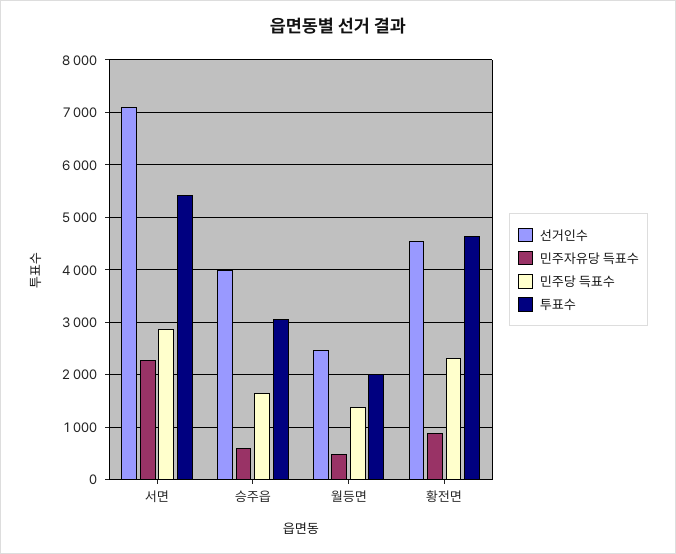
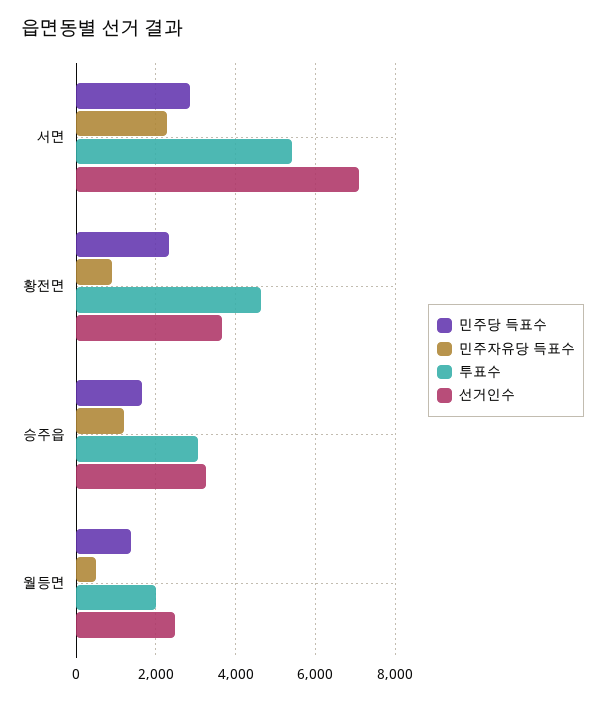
  {
    "선거인수": {
      "서면": 7200,
-     "승주읍": 4000,
+     "승주읍": 3200,
      "월등면": 2400,
-     "황전면": 4600
+     "황전면": 3600
    },
    "민주자유당 득표수": {
      "서면": 2200,
-     "승주읍": 600,
+     "승주읍": 1200,
      "월등면": 400,
      "황전면": 800
    },
    "민주당 득표수": {
      "서면": 2800,
      "승주읍": 1600,
      "월등면": 1400,
      "황전면": 2400
    },
    "투표수": {
      "서면": 5400,
      "승주읍": 3000,
      "월등면": 2000,
      "황전면": 4600
    }
  }

